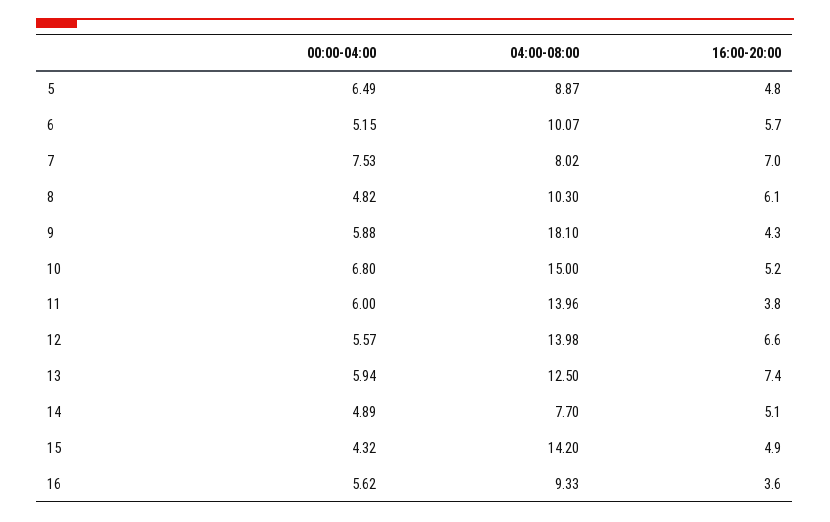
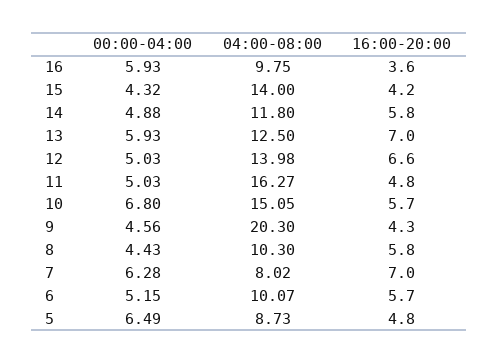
  {
    "00:00-04:00": {
      "5": 6.49,
      "6": 5.15,
-     "7": 7.53,
+     "7": 6.28,
-     "8": 4.82,
+     "8": 4.43,
-     "9": 5.88,
+     "9": 4.56,
      "10": 6.8,
-     "11": 6,
+     "11": 5.03,
-     "12": 5.57,
+     "12": 5.03,
-     "13": 5.94,
+     "13": 5.93,
-     "14": 4.89,
+     "14": 4.88,
      "15": 4.32,
-     "16": 5.62
+     "16": 5.93
    },
    "04:00-08:00": {
-     "5": 8.87,
+     "5": 8.73,
      "6": 10.07,
      "7": 8.02,
      "8": 10.3,
-     "9": 18.1,
+     "9": 20.3,
-     "10": 15,
+     "10": 15.05,
-     "11": 13.96,
+     "11": 16.27,
      "12": 13.98,
      "13": 12.5,
-     "14": 7.7,
+     "14": 11.8,
-     "15": 14.2,
+     "15": 14,
-     "16": 9.33
+     "16": 9.75
    },
    "16:00-20:00": {
      "5": 4.8,
      "6": 5.7,
      "7": 7,
-     "8": 6.1,
+     "8": 5.8,
      "9": 4.3,
-     "10": 5.2,
+     "10": 5.7,
-     "11": 3.8,
+     "11": 4.8,
      "12": 6.6,
-     "13": 7.4,
+     "13": 7,
-     "14": 5.1,
+     "14": 5.8,
-     "15": 4.9,
+     "15": 4.2,
      "16": 3.6
    }
  }

